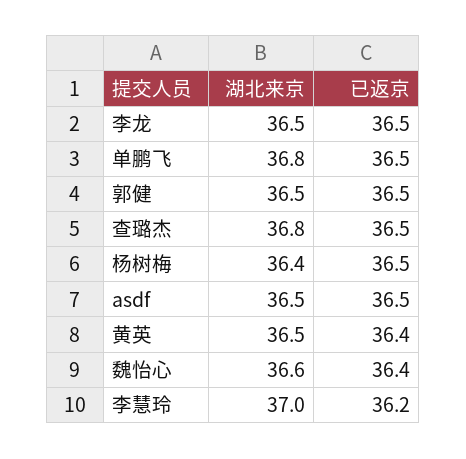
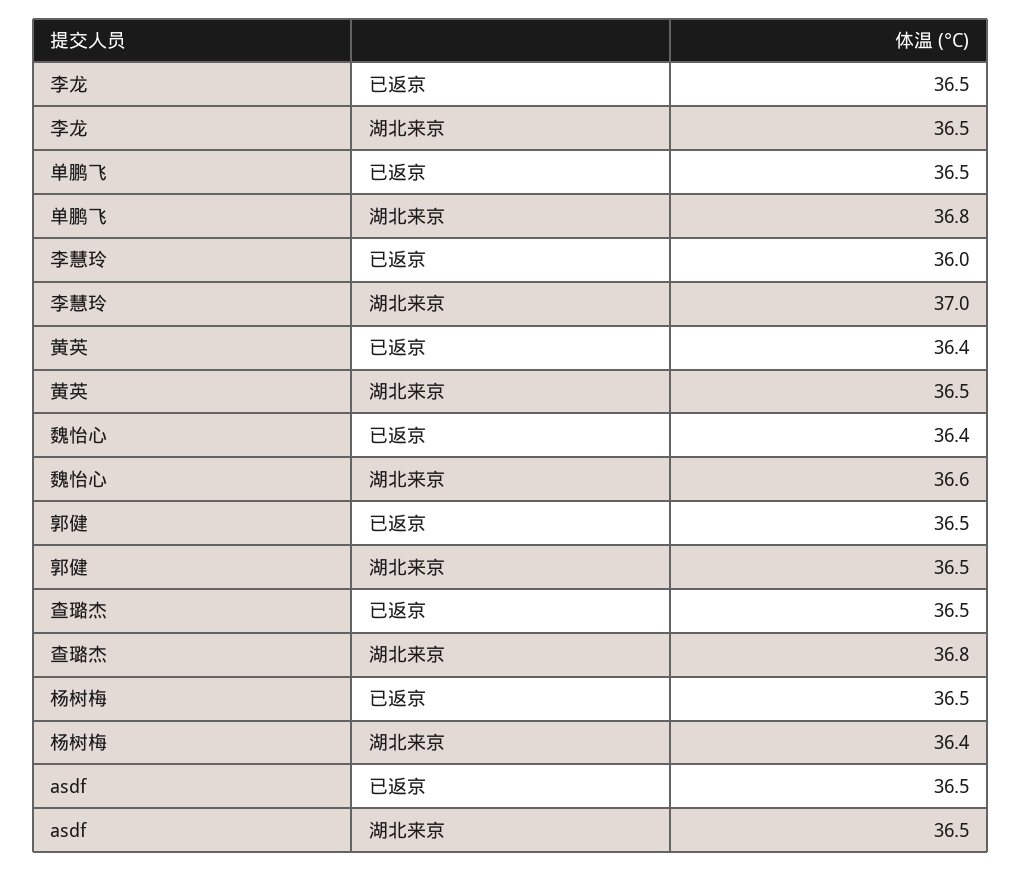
  {
    "湖北来京": {
      "李龙": 36.5,
      "单鹏飞": 36.8,
      "郭健": 36.5,
      "查璐杰": 36.8,
      "杨树梅": 36.4,
      "asdf": 36.5,
      "黄英": 36.5,
      "魏怡心": 36.6,
      "李慧玲": 37
    },
    "已返京": {
      "李龙": 36.5,
      "单鹏飞": 36.5,
      "郭健": 36.5,
      "查璐杰": 36.5,
      "杨树梅": 36.5,
      "asdf": 36.5,
      "黄英": 36.4,
      "魏怡心": 36.4,
-     "李慧玲": 36.2
+     "李慧玲": 36
    }
  }

